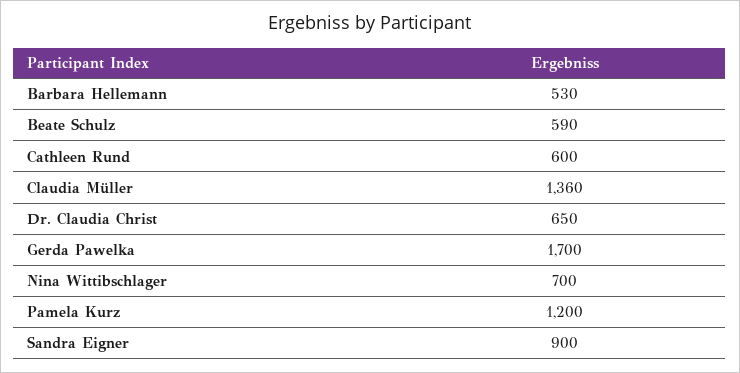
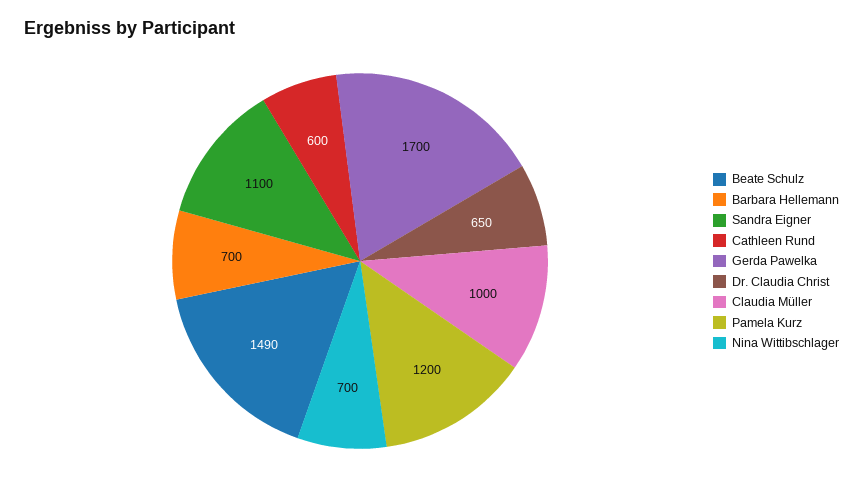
  {
-   "Barbara Hellemann": 530,
+   "Barbara Hellemann": 700,
-   "Beate Schulz": 590,
+   "Beate Schulz": 1490,
    "Cathleen Rund": 600,
-   "Claudia Müller": 1360,
+   "Claudia Müller": 1000,
    "Dr. Claudia Christ": 650,
    "Gerda Pawelka": 1700,
    "Nina Wittibschlager": 700,
    "Pamela Kurz": 1200,
-   "Sandra Eigner": 900
+   "Sandra Eigner": 1100
  }

